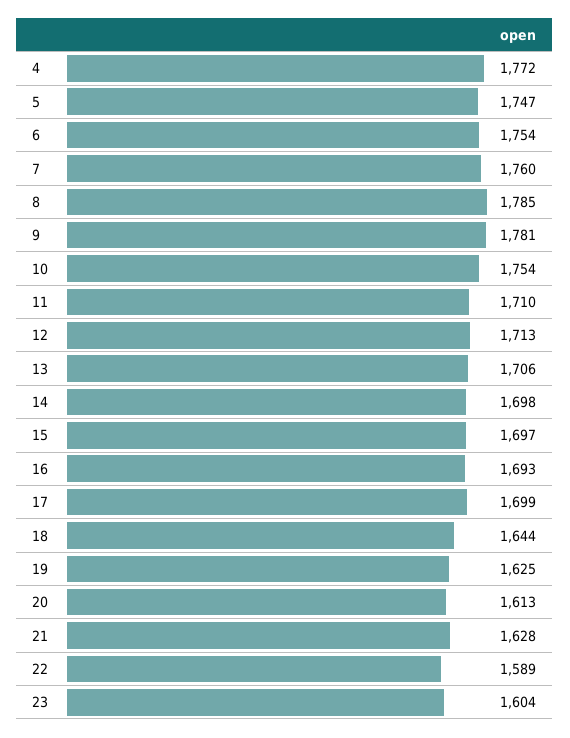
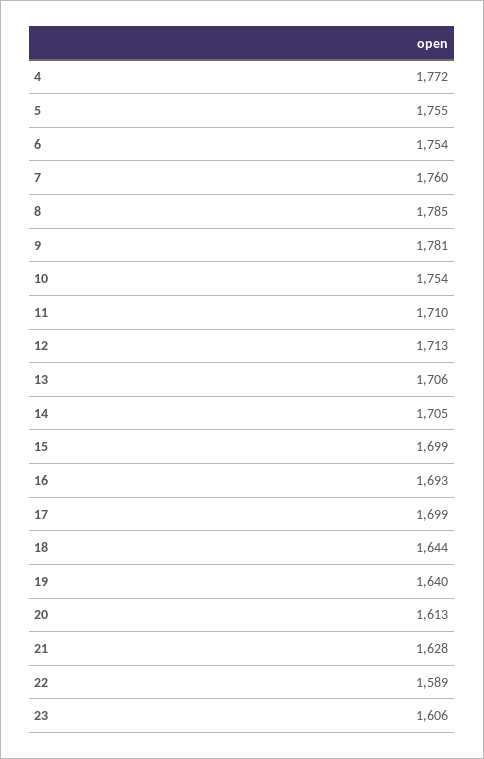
  {
    "4": 1772,
-   "5": 1747,
+   "5": 1755,
    "6": 1754,
    "7": 1760,
    "8": 1785,
    "9": 1781,
    "10": 1754,
    "11": 1710,
    "12": 1713,
    "13": 1706,
-   "14": 1698,
+   "14": 1705,
-   "15": 1697,
+   "15": 1699,
    "16": 1693,
    "17": 1699,
    "18": 1644,
-   "19": 1625,
+   "19": 1640,
    "20": 1613,
    "21": 1628,
    "22": 1589,
-   "23": 1604
+   "23": 1606
  }

